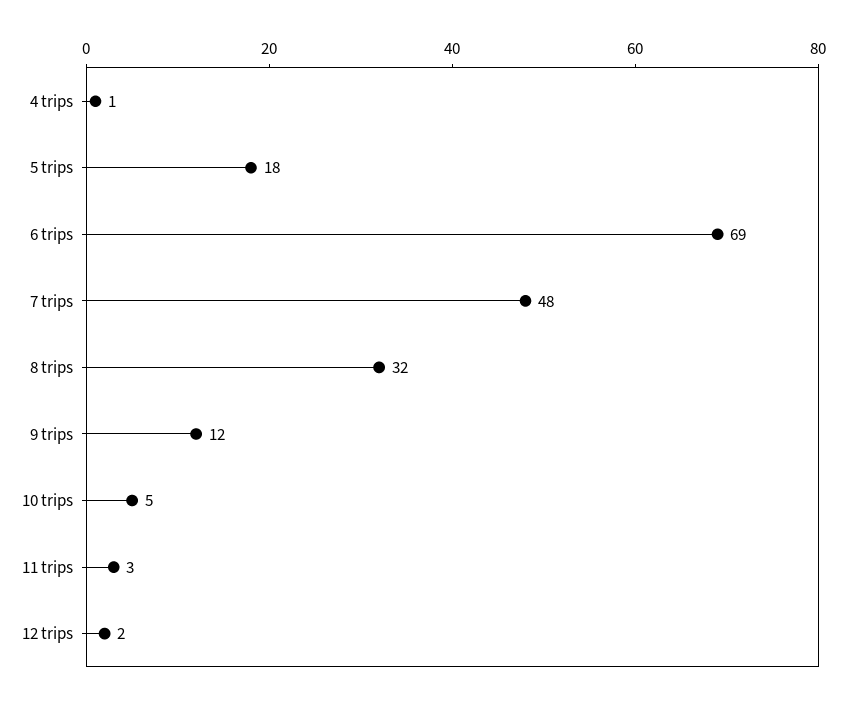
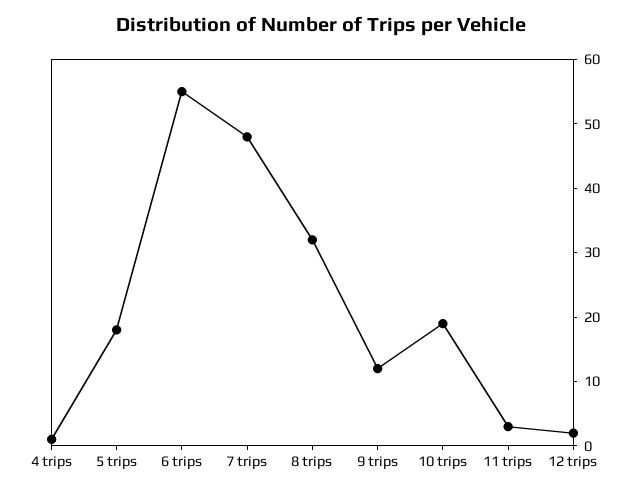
  {
    "4 trips": 1,
    "5 trips": 18,
-   "6 trips": 69,
+   "6 trips": 55,
    "7 trips": 48,
    "8 trips": 32,
    "9 trips": 12,
-   "10 trips": 5,
+   "10 trips": 20,
    "11 trips": 3,
    "12 trips": 2
  }

